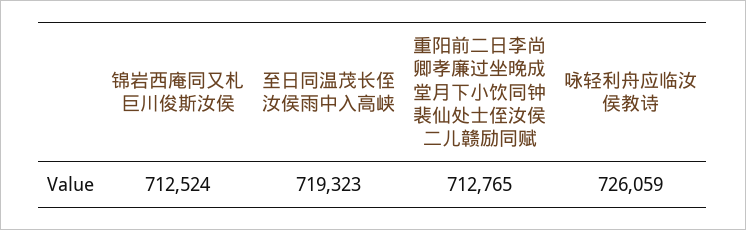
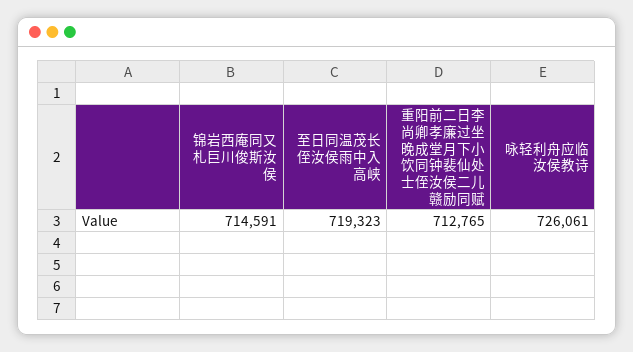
  {
-   "锦岩西庵同又札巨川俊斯汝侯": 712524,
+   "锦岩西庵同又札巨川俊斯汝侯": 714591,
    "至日同温茂长侄汝侯雨中入高峡": 719323,
    "重阳前二日李尚卿孝廉过坐晚成堂月下小饮同钟裴仙处士侄汝侯二儿赣励同赋": 712765,
-   "咏轻利舟应临汝侯教诗": 726059
+   "咏轻利舟应临汝侯教诗": 726061
  }

